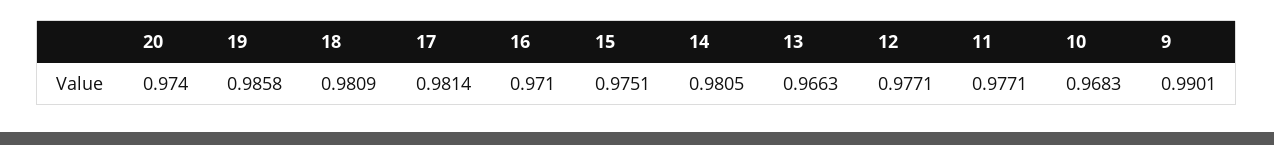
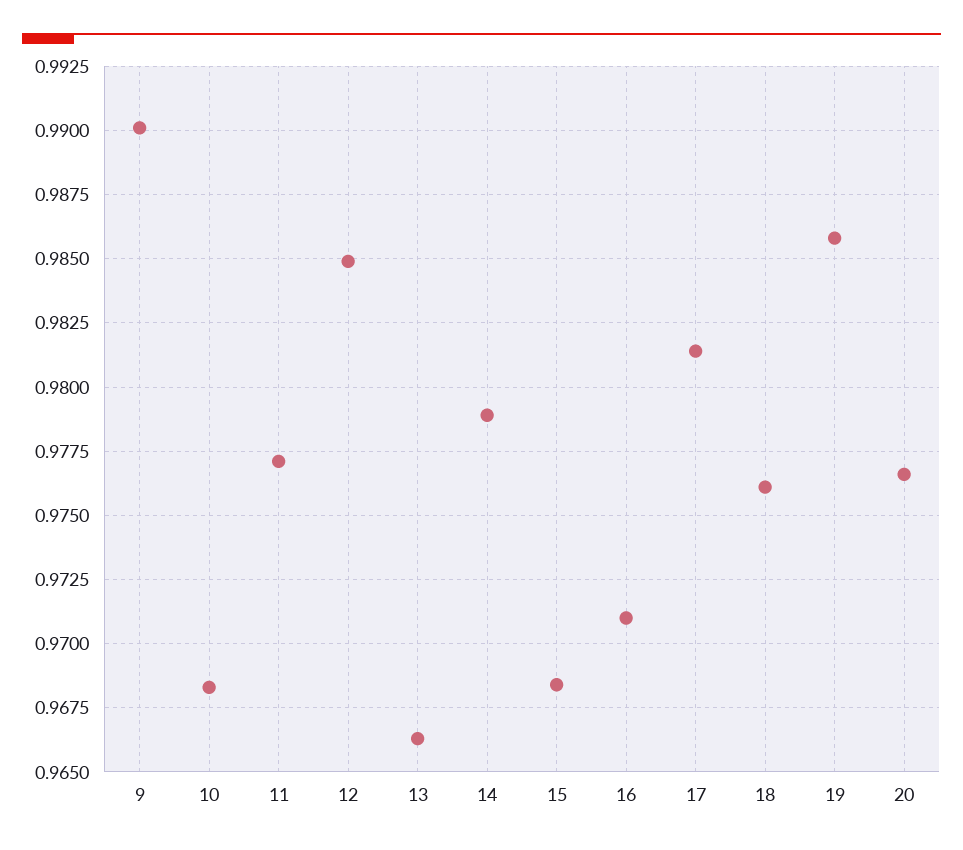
  {
-   "20": 0.974,
+   "20": 0.9765,
    "19": 0.9858,
-   "18": 0.9809,
+   "18": 0.976,
    "17": 0.9814,
    "16": 0.971,
-   "15": 0.9751,
+   "15": 0.9685,
-   "14": 0.9805,
+   "14": 0.979,
    "13": 0.9663,
-   "12": 0.9771,
+   "12": 0.985,
    "11": 0.9771,
    "10": 0.9683,
    "9": 0.9901
  }

